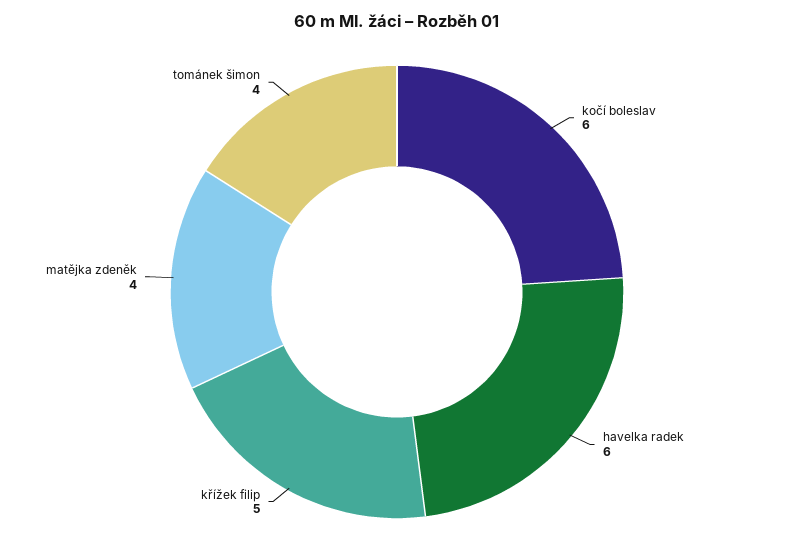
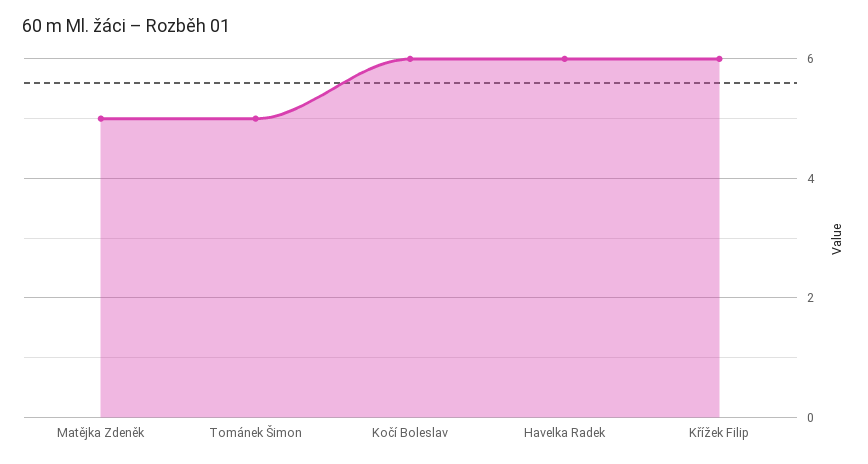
  {
    "kočí boleslav": 6,
    "havelka radek": 6,
-   "křížek filip": 5,
+   "křížek filip": 6,
-   "matějka zdeněk": 4,
+   "matějka zdeněk": 5,
-   "tománek šimon": 4
+   "tománek šimon": 5
  }

